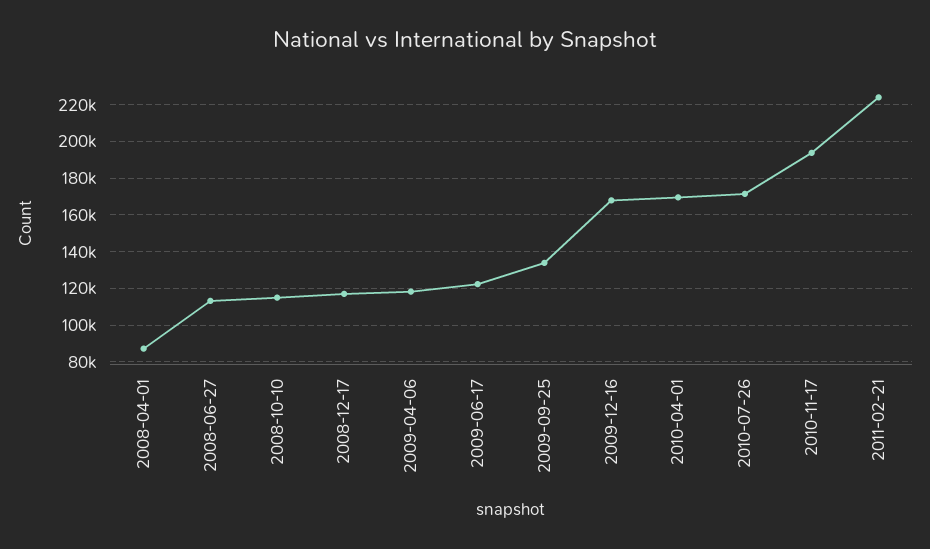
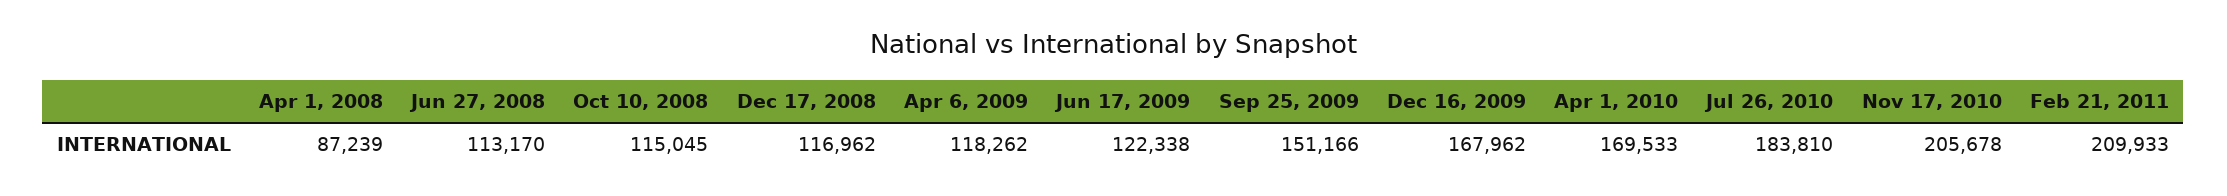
  {
    "2008-04-01": 87239,
    "2008-06-27": 113170,
    "2008-10-10": 115045,
    "2008-12-17": 116962,
    "2009-04-06": 118262,
    "2009-06-17": 122338,
-   "2009-09-25": 135000,
+   "2009-09-25": 151166,
    "2009-12-16": 167962,
    "2010-04-01": 169533,
-   "2010-07-26": 170000,
+   "2010-07-26": 183810,
-   "2010-11-17": 195000,
+   "2010-11-17": 205678,
-   "2011-02-21": 225000
+   "2011-02-21": 209933
  }

